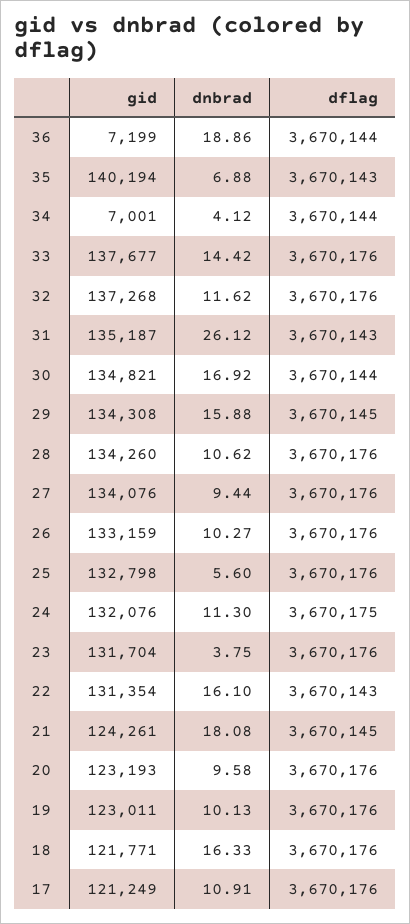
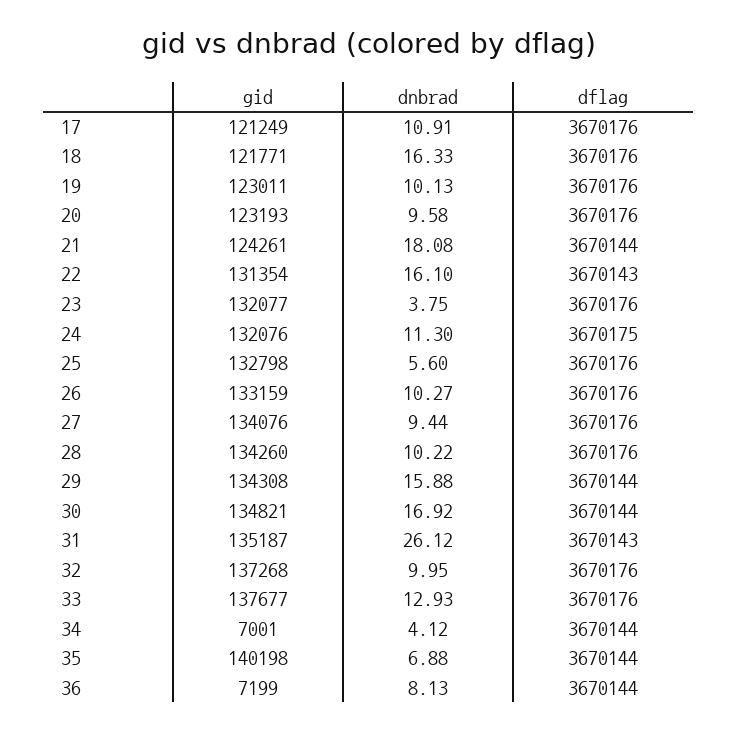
  {
    "gid": {
      "36": 7199,
-     "35": 140194,
+     "35": 140198,
      "34": 7001,
      "33": 137677,
      "32": 137268,
      "31": 135187,
      "30": 134821,
      "29": 134308,
      "28": 134260,
      "27": 134076,
      "26": 133159,
      "25": 132798,
      "24": 132076,
-     "23": 131704,
+     "23": 132077,
      "22": 131354,
      "21": 124261,
      "20": 123193,
      "19": 123011,
      "18": 121771,
      "17": 121249
    },
    "dnbrad": {
-     "36": 18.86,
+     "36": 8.13,
      "35": 6.88,
      "34": 4.12,
-     "33": 14.42,
+     "33": 12.93,
-     "32": 11.62,
+     "32": 9.95,
      "31": 26.12,
      "30": 16.92,
      "29": 15.88,
-     "28": 10.62,
+     "28": 10.22,
      "27": 9.44,
      "26": 10.27,
      "25": 5.6,
      "24": 11.3,
      "23": 3.75,
      "22": 16.1,
      "21": 18.08,
      "20": 9.58,
      "19": 10.13,
      "18": 16.33,
      "17": 10.91
    },
    "dflag": {
      "36": 3670144,
-     "35": 3670143,
+     "35": 3670144,
      "34": 3670144,
      "33": 3670176,
      "32": 3670176,
      "31": 3670143,
      "30": 3670144,
-     "29": 3670145,
+     "29": 3670144,
      "28": 3670176,
      "27": 3670176,
      "26": 3670176,
      "25": 3670176,
      "24": 3670175,
      "23": 3670176,
      "22": 3670143,
-     "21": 3670145,
+     "21": 3670144,
      "20": 3670176,
      "19": 3670176,
      "18": 3670176,
      "17": 3670176
    }
  }

